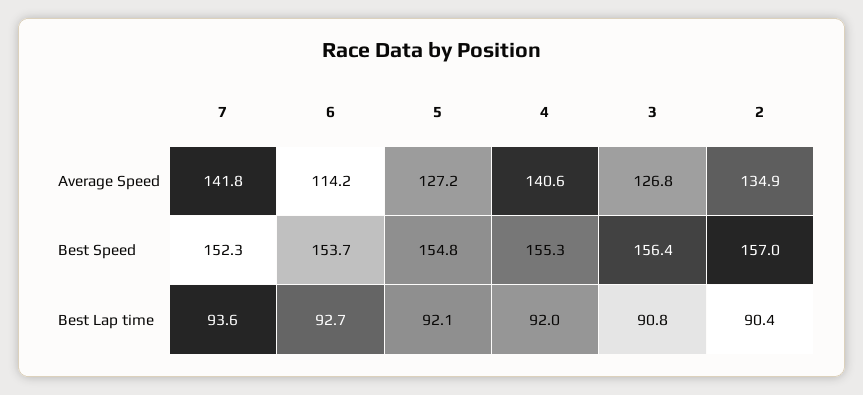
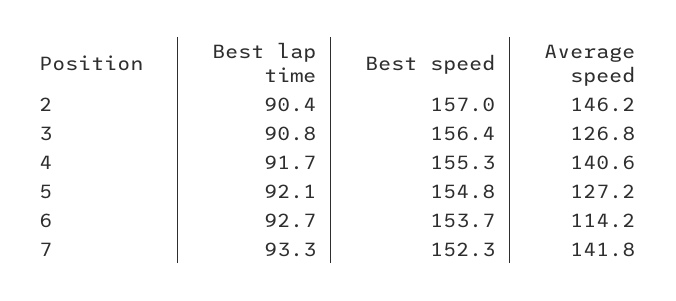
  {
    "7": {
      "Average Speed": 141.8,
      "Best Speed": 152.3,
-     "Best Lap time": 93.6
+     "Best Lap time": 93.3
    },
    "6": {
      "Average Speed": 114.2,
      "Best Speed": 153.7,
      "Best Lap time": 92.7
    },
    "5": {
      "Average Speed": 127.2,
      "Best Speed": 154.8,
      "Best Lap time": 92.1
    },
    "4": {
      "Average Speed": 140.6,
      "Best Speed": 155.3,
-     "Best Lap time": 92
+     "Best Lap time": 91.7
    },
    "3": {
      "Average Speed": 126.8,
      "Best Speed": 156.4,
      "Best Lap time": 90.8
    },
    "2": {
-     "Average Speed": 134.9,
+     "Average Speed": 146.2,
      "Best Speed": 157,
      "Best Lap time": 90.4
    }
  }

